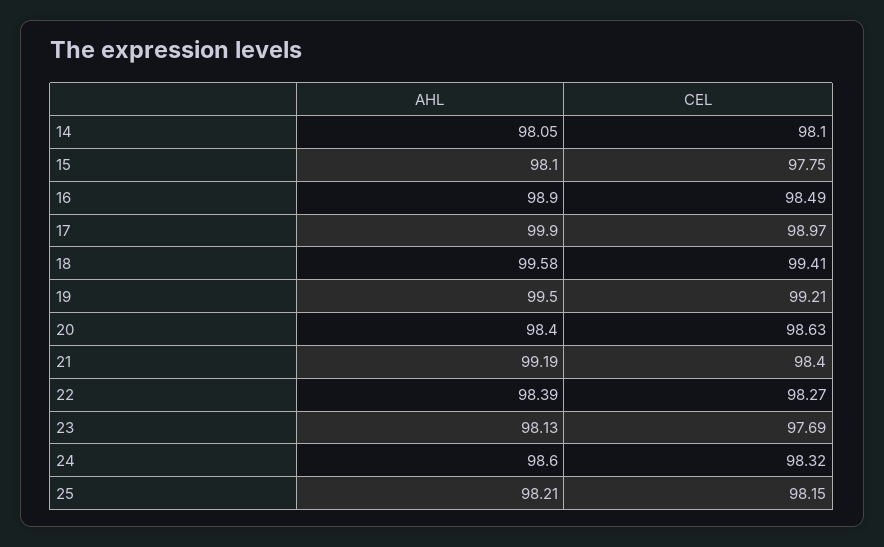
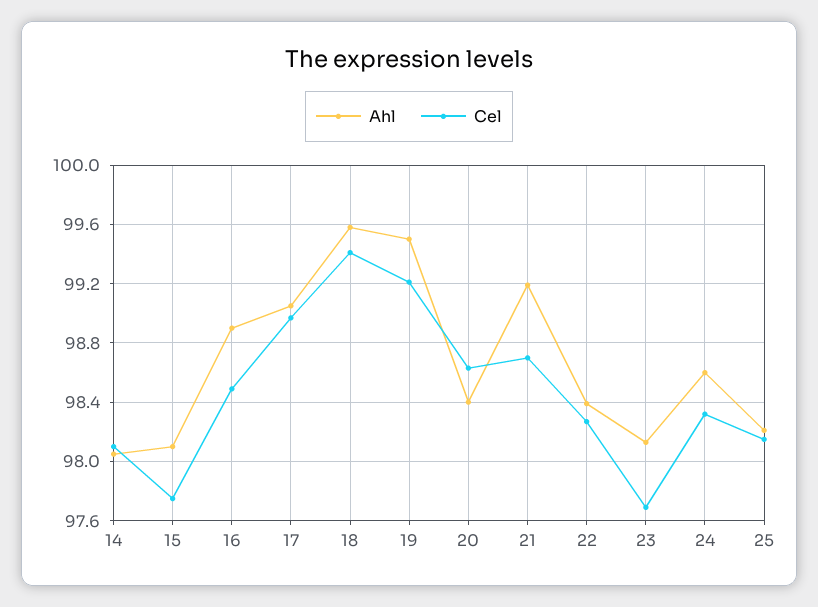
  {
    "AHL": {
      "14": 98.05,
      "15": 98.1,
      "16": 98.9,
-     "17": 99.9,
+     "17": 99.05,
      "18": 99.58,
      "19": 99.5,
      "20": 98.4,
      "21": 99.19,
      "22": 98.39,
      "23": 98.13,
      "24": 98.6,
      "25": 98.21
    },
    "CEL": {
      "14": 98.1,
      "15": 97.75,
      "16": 98.49,
      "17": 98.97,
      "18": 99.41,
      "19": 99.21,
      "20": 98.63,
-     "21": 98.4,
+     "21": 98.7,
      "22": 98.27,
      "23": 97.69,
      "24": 98.32,
      "25": 98.15
    }
  }

